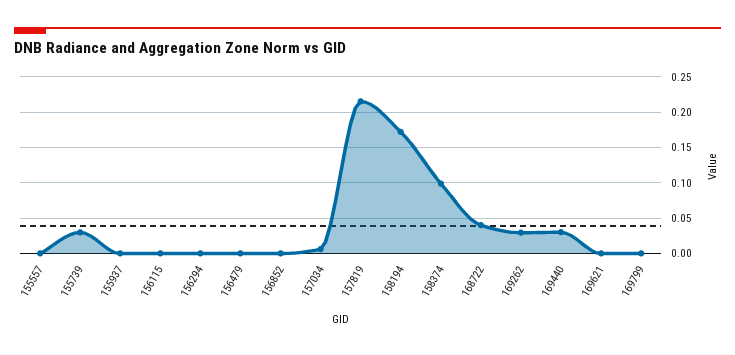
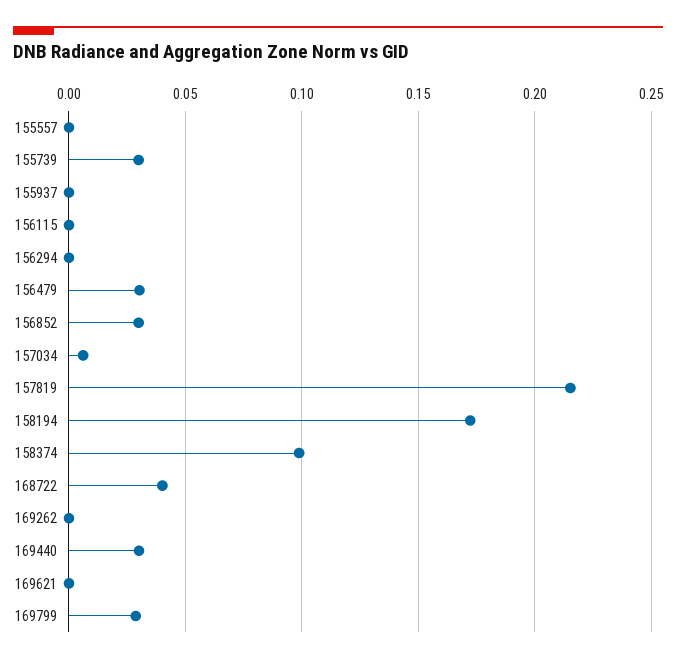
  {
    "155557": 0,
    "155739": 0.03,
    "155937": 0,
    "156115": 0,
    "156294": 0,
-   "156479": 0,
+   "156479": 0.03,
-   "156852": 0,
+   "156852": 0.03,
    "157034": 0.005,
    "157819": 0.215,
    "158194": 0.17,
    "158374": 0.1,
    "168722": 0.04,
-   "169262": 0.03,
+   "169262": 0,
    "169440": 0.03,
    "169621": 0,
-   "169799": 0
+   "169799": 0.03
  }

